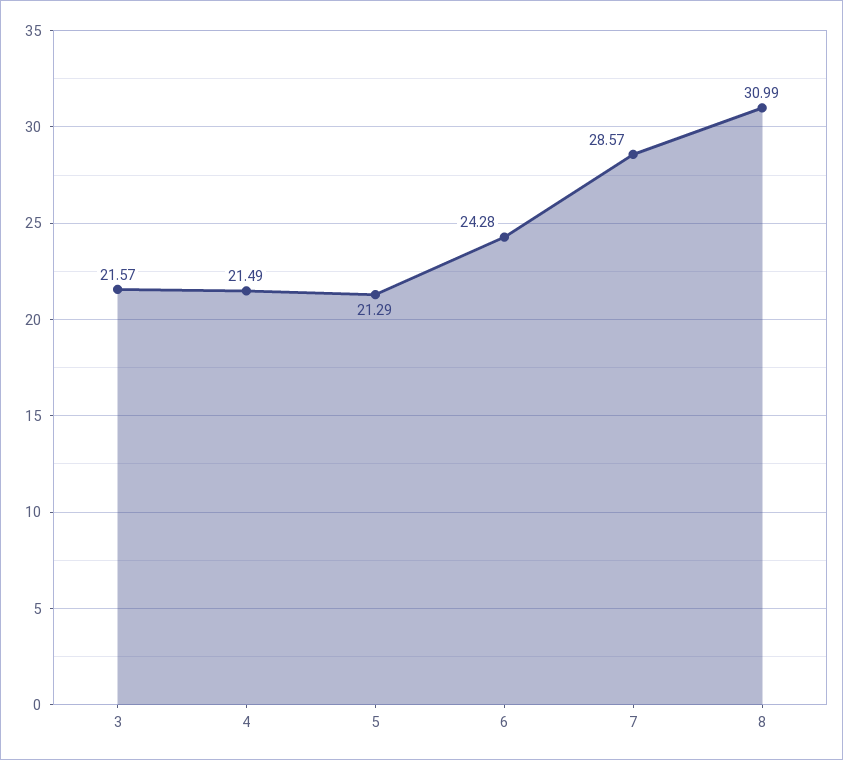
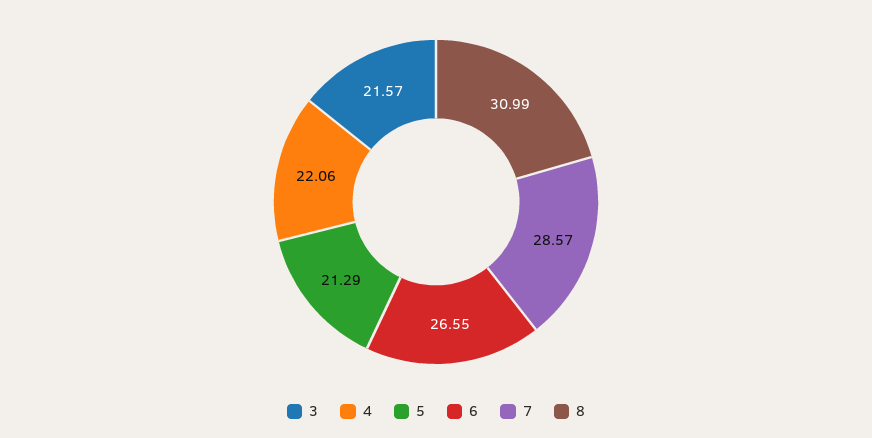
  {
    "3": 21.57,
-   "4": 21.49,
+   "4": 22.06,
    "5": 21.29,
-   "6": 24.28,
+   "6": 26.55,
    "7": 28.57,
    "8": 30.99
  }

